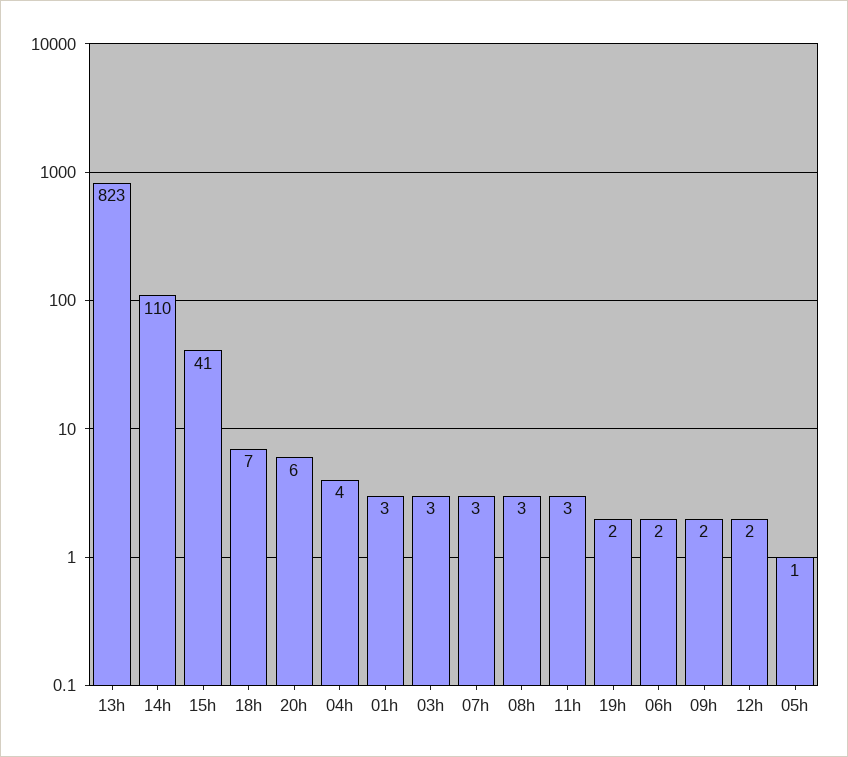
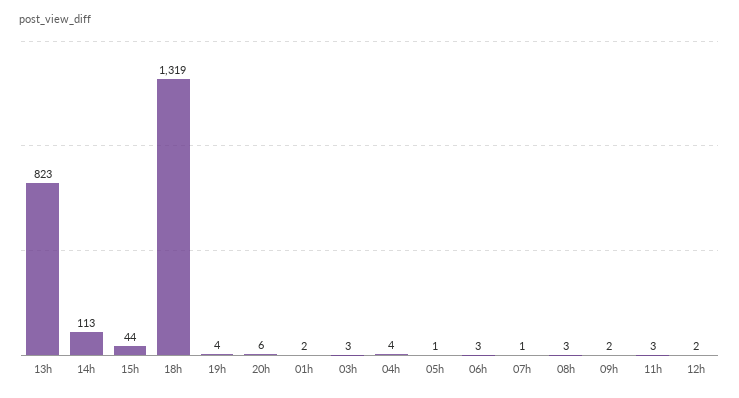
  {
    "13h": 823,
-   "14h": 110,
+   "14h": 113,
-   "15h": 41,
+   "15h": 44,
-   "18h": 7,
+   "18h": 1319,
    "20h": 6,
    "04h": 4,
-   "01h": 3,
+   "01h": 2,
    "03h": 3,
-   "07h": 3,
+   "07h": 1,
    "08h": 3,
    "11h": 3,
-   "19h": 2,
+   "19h": 4,
-   "06h": 2,
+   "06h": 3,
    "09h": 2,
    "12h": 2,
    "05h": 1
  }

